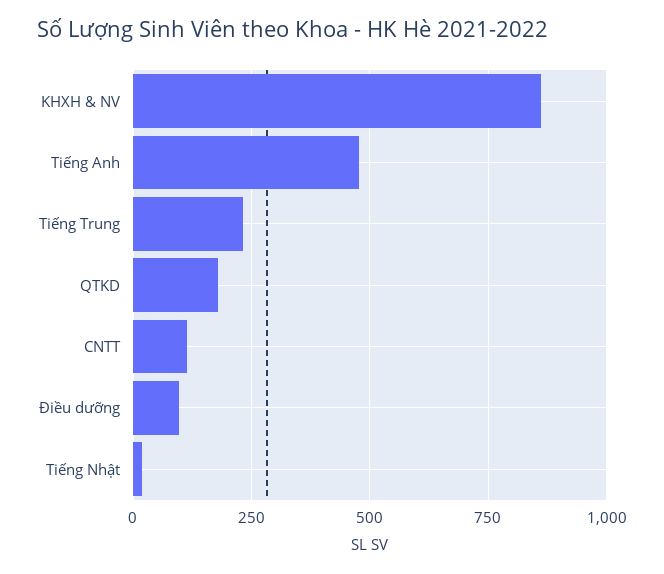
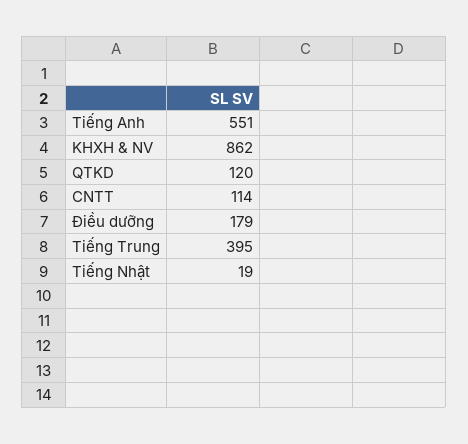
  {
    "KHXH & NV": 862,
-   "Tiếng Anh": 475,
+   "Tiếng Anh": 551,
-   "Tiếng Trung": 225,
+   "Tiếng Trung": 395,
-   "QTKD": 175,
+   "QTKD": 120,
    "CNTT": 114,
-   "Điều dưỡng": 100,
+   "Điều dưỡng": 179,
    "Tiếng Nhật": 19
  }

